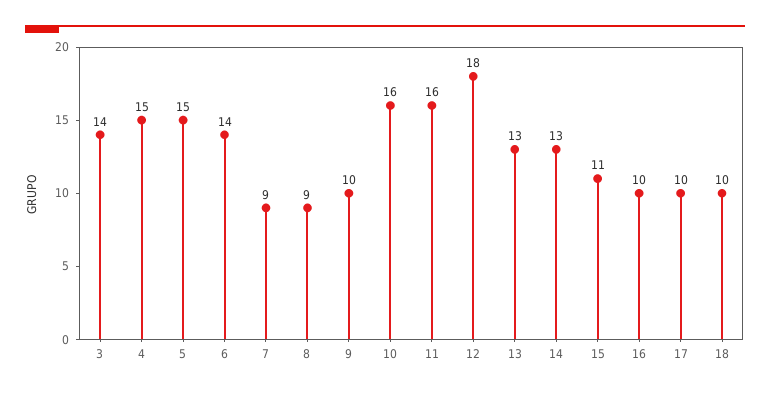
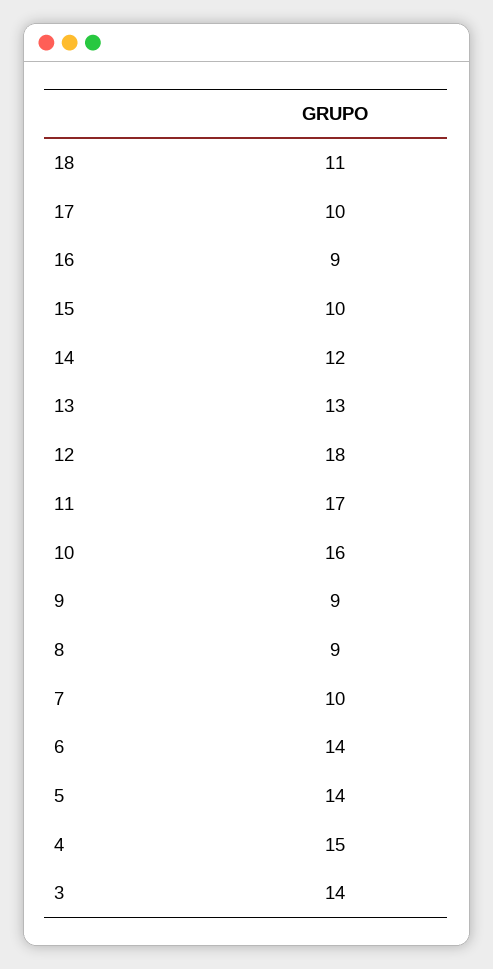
  {
    "3": 14,
    "4": 15,
-   "5": 15,
+   "5": 14,
    "6": 14,
-   "7": 9,
+   "7": 10,
    "8": 9,
-   "9": 10,
+   "9": 9,
    "10": 16,
-   "11": 16,
+   "11": 17,
    "12": 18,
    "13": 13,
-   "14": 13,
+   "14": 12,
-   "15": 11,
+   "15": 10,
-   "16": 10,
+   "16": 9,
    "17": 10,
-   "18": 10
+   "18": 11
  }

